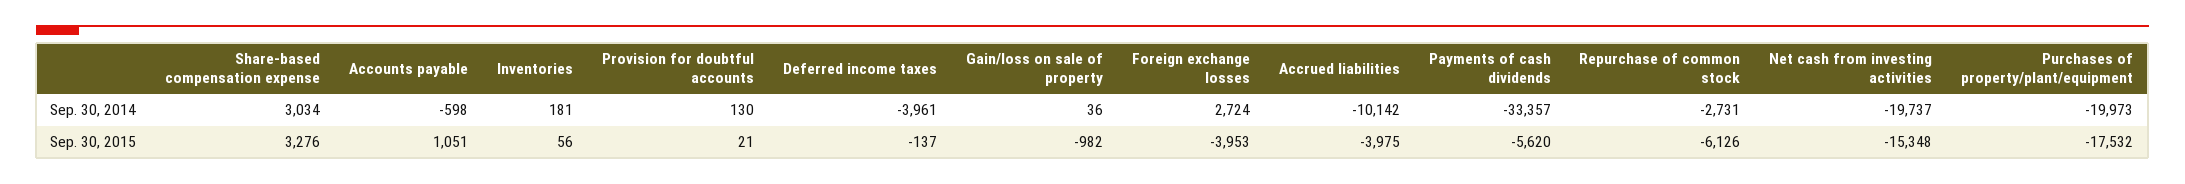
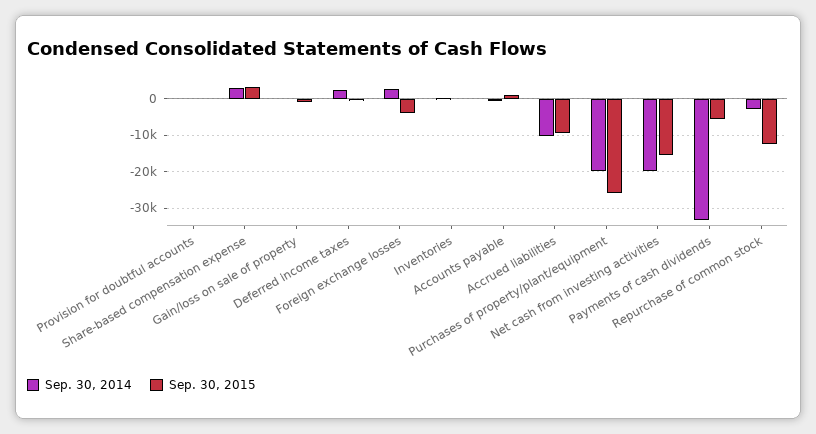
  {
    "Sep. 30, 2014": {
      "Share-based compensation expense": 3034,
      "Accounts payable": -598,
      "Inventories": 181,
      "Provision for doubtful accounts": 130,
-     "Deferred income taxes": -3961,
+     "Deferred income taxes": 2000,
      "Gain/loss on sale of property": 36,
      "Foreign exchange losses": 2724,
      "Accrued liabilities": -10142,
      "Payments of cash dividends": -33357,
      "Repurchase of common stock": -2731,
      "Net cash from investing activities": -19737,
      "Purchases of property/plant/equipment": -19973
    },
    "Sep. 30, 2015": {
      "Share-based compensation expense": 3276,
      "Accounts payable": 1051,
      "Inventories": 56,
      "Provision for doubtful accounts": 21,
      "Deferred income taxes": -137,
      "Gain/loss on sale of property": -982,
      "Foreign exchange losses": -3953,
-     "Accrued liabilities": -3975,
+     "Accrued liabilities": -10000,
      "Payments of cash dividends": -5620,
-     "Repurchase of common stock": -6126,
+     "Repurchase of common stock": -12000,
      "Net cash from investing activities": -15348,
-     "Purchases of property/plant/equipment": -17532
+     "Purchases of property/plant/equipment": -26000
    }
  }

